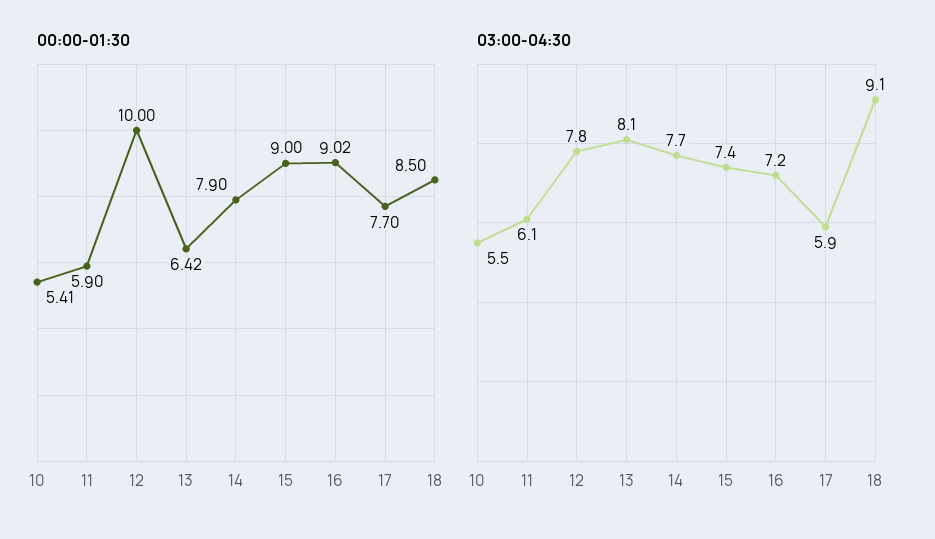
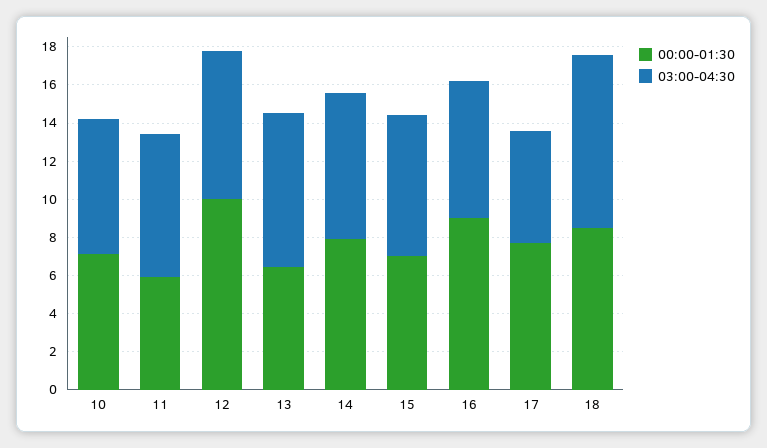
  {
    "00:00-01:30": {
-     "10": 5.41,
+     "10": 7,
      "11": 5.9,
      "12": 10,
      "13": 6.42,
      "14": 7.9,
-     "15": 9,
+     "15": 7,
      "16": 9.02,
      "17": 7.7,
      "18": 8.5
    },
    "03:00-04:30": {
-     "10": 5.5,
+     "10": 7,
-     "11": 6.1,
+     "11": 7.5,
      "12": 7.8,
      "13": 8.1,
      "14": 7.7,
      "15": 7.4,
      "16": 7.2,
      "17": 5.9,
      "18": 9.1
    }
  }

